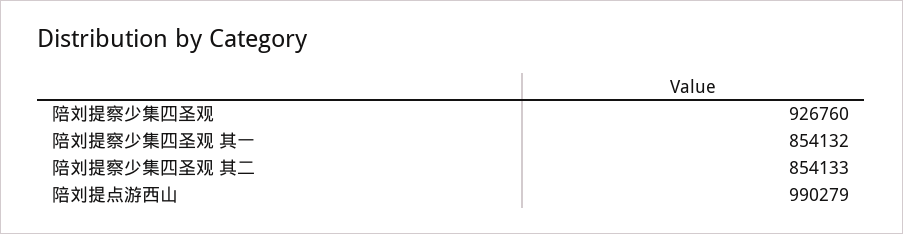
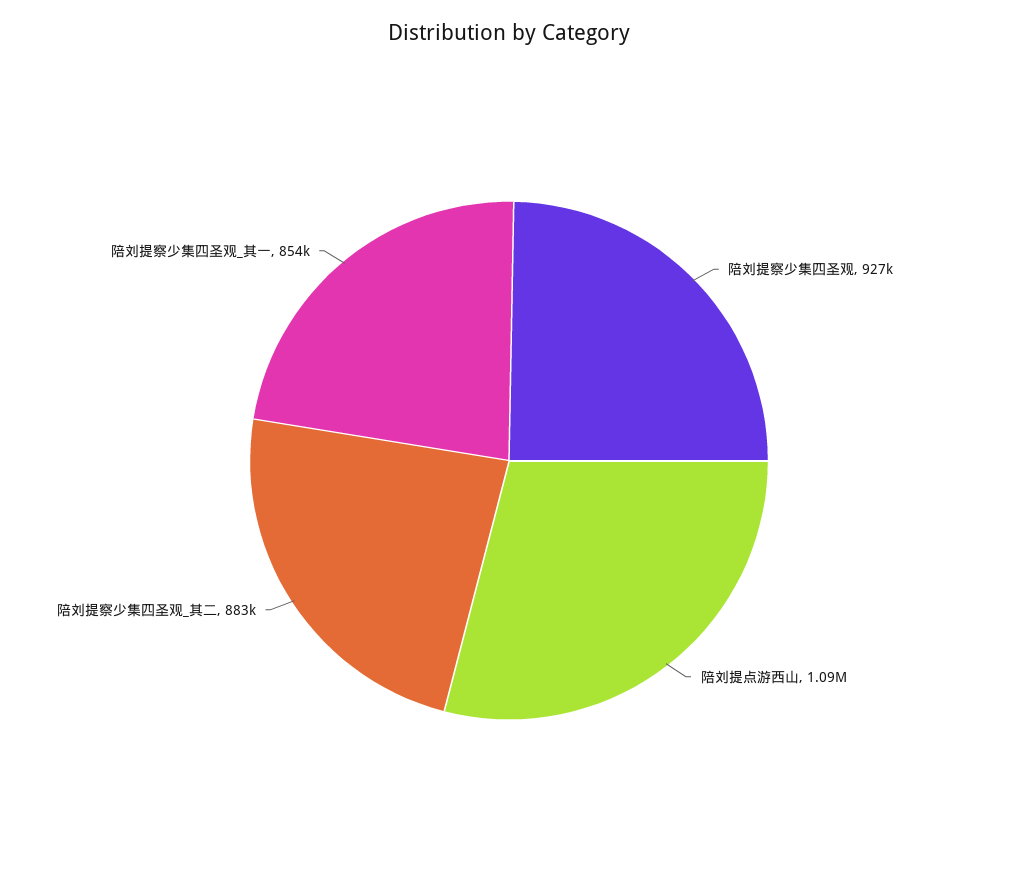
  {
    "陪刘提察少集四圣观": 926760,
    "陪刘提察少集四圣观 其一": 854132,
-   "陪刘提察少集四圣观 其二": 854133,
+   "陪刘提察少集四圣观 其二": 883000,
-   "陪刘提点游西山": 990279
+   "陪刘提点游西山": 1090000
  }

